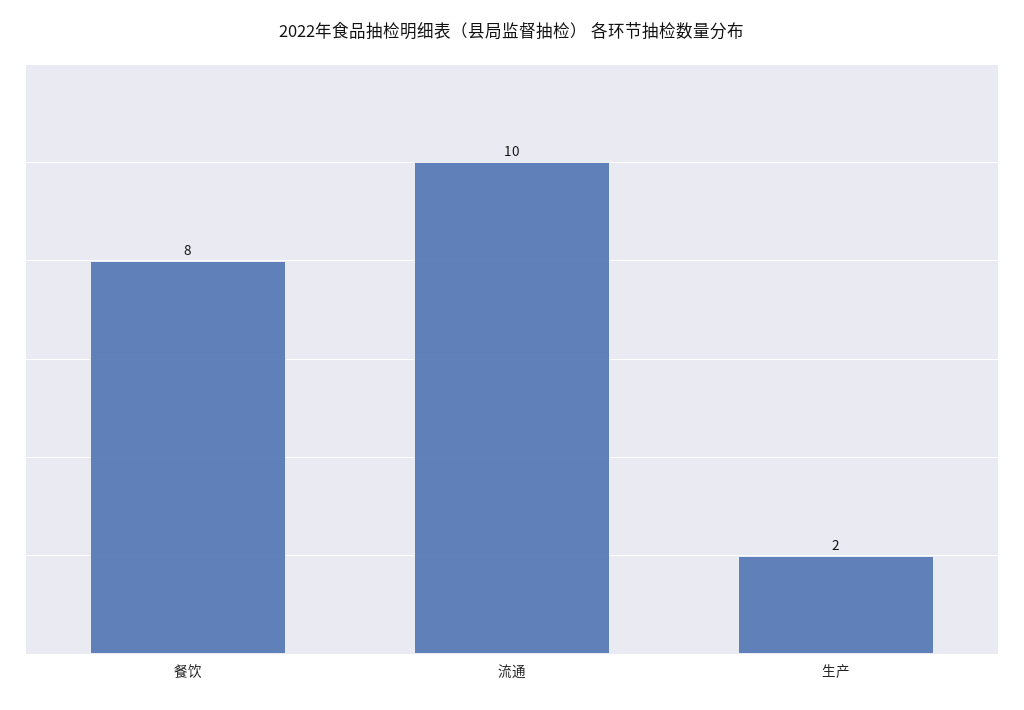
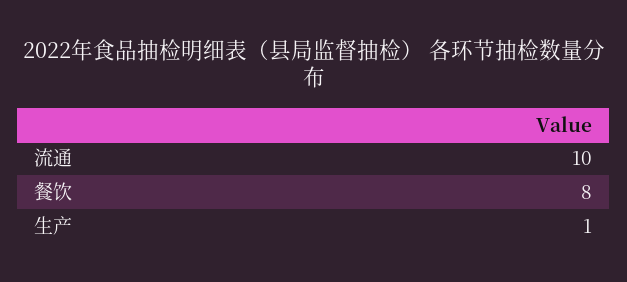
  {
    "餐饮": 8,
    "流通": 10,
-   "生产": 2
+   "生产": 1
  }

